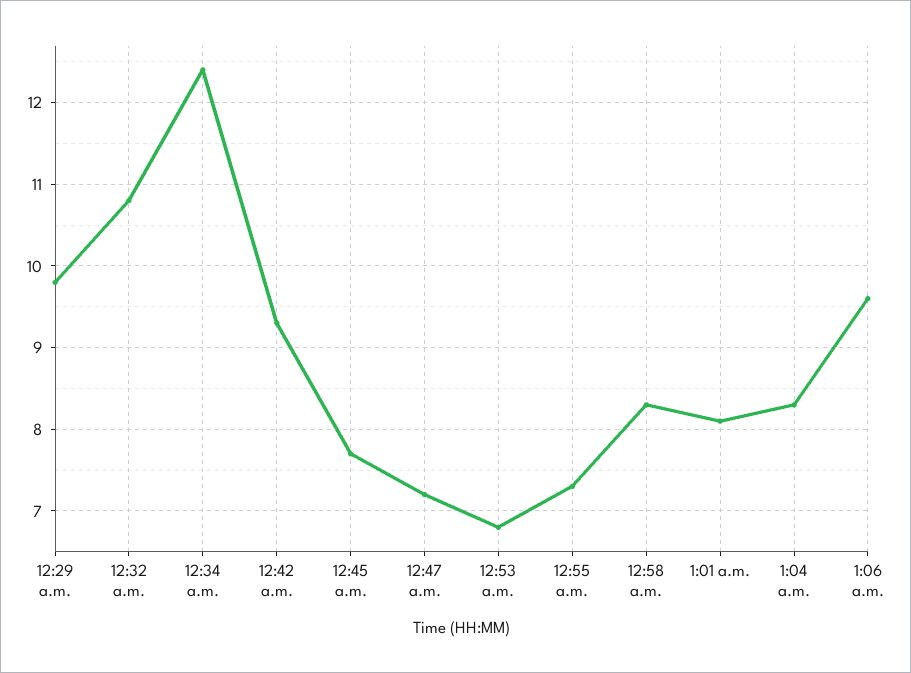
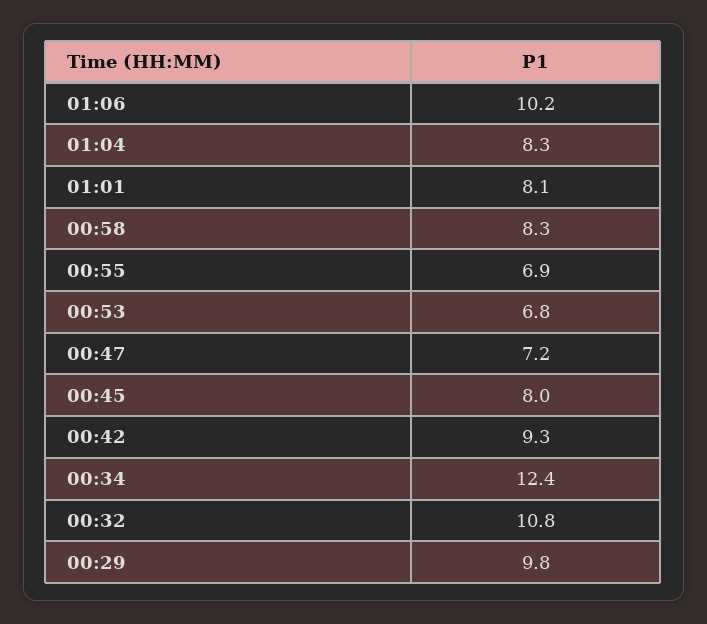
  {
    "12:29 a.m.": 9.8,
    "12:32 a.m.": 10.8,
    "12:34 a.m.": 12.4,
    "12:42 a.m.": 9.3,
-   "12:45 a.m.": 7.7,
+   "12:45 a.m.": 8,
    "12:47 a.m.": 7.2,
    "12:53 a.m.": 6.8,
-   "12:55 a.m.": 7.3,
+   "12:55 a.m.": 6.9,
    "12:58 a.m.": 8.3,
    "1:01 a.m.": 8.1,
    "1:04 a.m.": 8.3,
-   "1:06 a.m.": 9.6
+   "1:06 a.m.": 10.2
  }

